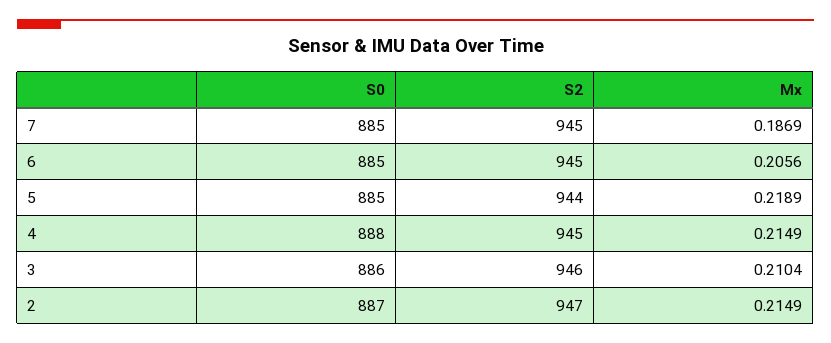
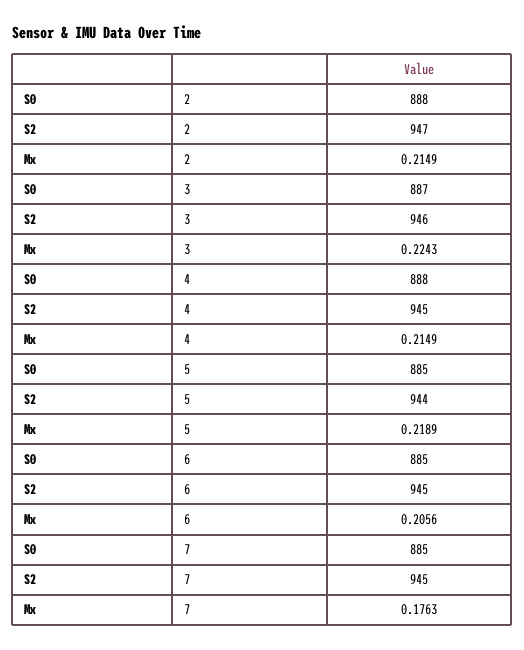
  {
    "S0": {
      "7": 885,
      "6": 885,
      "5": 885,
      "4": 888,
-     "3": 886,
+     "3": 887,
-     "2": 887
+     "2": 888
    },
    "S2": {
      "7": 945,
      "6": 945,
      "5": 944,
      "4": 945,
      "3": 946,
      "2": 947
    },
    "Mx": {
-     "7": 0.1869,
+     "7": 0.1763,
      "6": 0.2056,
      "5": 0.2189,
      "4": 0.2149,
-     "3": 0.2104,
+     "3": 0.2243,
      "2": 0.2149
    }
  }

